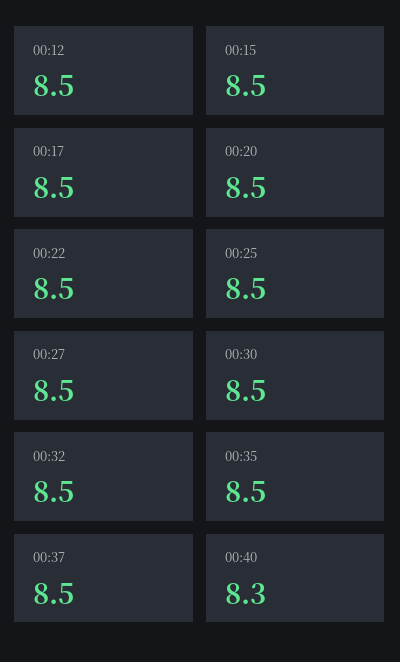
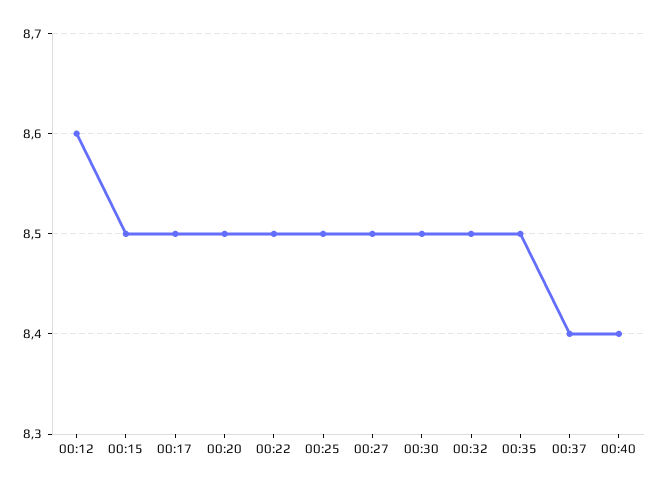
  {
-   "00:12": 8.5,
+   "00:12": 8.6,
    "00:15": 8.5,
    "00:17": 8.5,
    "00:20": 8.5,
    "00:22": 8.5,
    "00:25": 8.5,
    "00:27": 8.5,
    "00:30": 8.5,
    "00:32": 8.5,
    "00:35": 8.5,
-   "00:37": 8.5,
+   "00:37": 8.4,
-   "00:40": 8.3
+   "00:40": 8.4
  }

